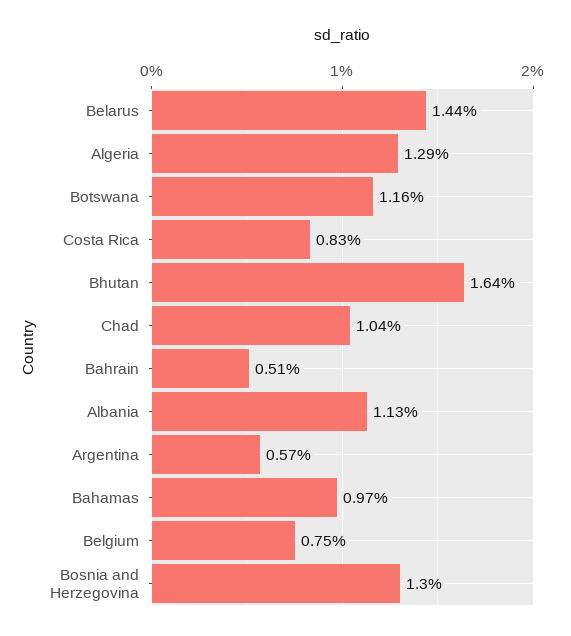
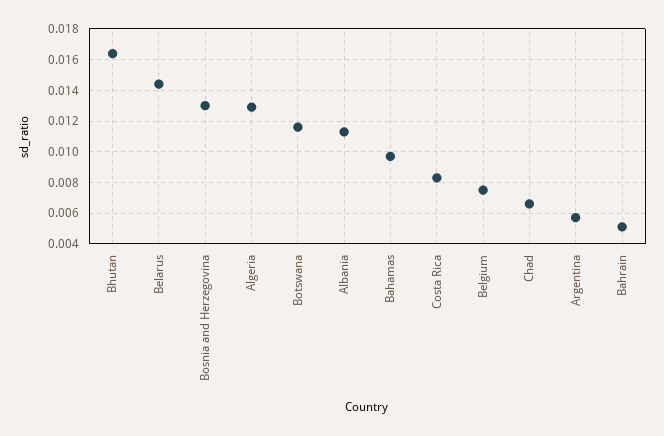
  {
    "Belarus": 0.0144,
    "Algeria": 0.0129,
    "Botswana": 0.0116,
    "Costa Rica": 0.0083,
    "Bhutan": 0.0164,
-   "Chad": 0.0104,
+   "Chad": 0.0065,
    "Bahrain": 0.0051,
    "Albania": 0.0113,
    "Argentina": 0.0057,
    "Bahamas": 0.0097,
    "Belgium": 0.0075,
    "Bosnia and Herzegovina": 0.013
  }

